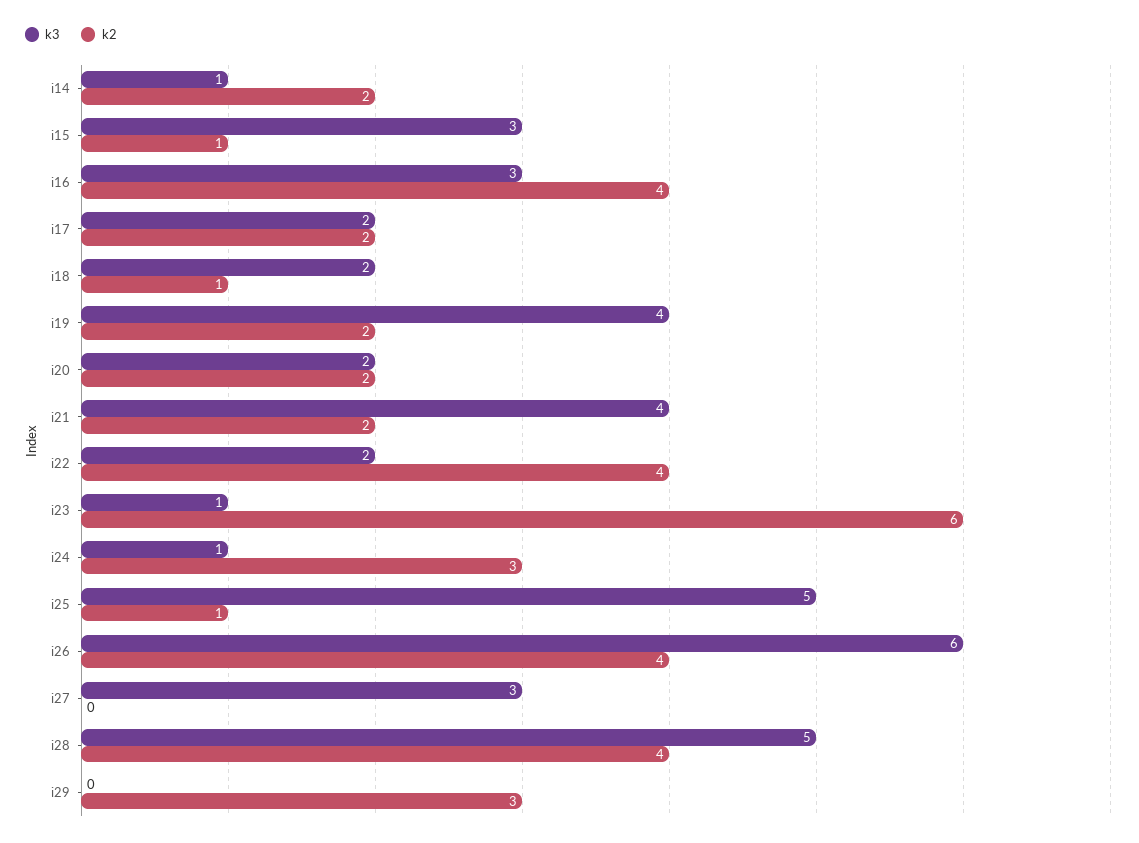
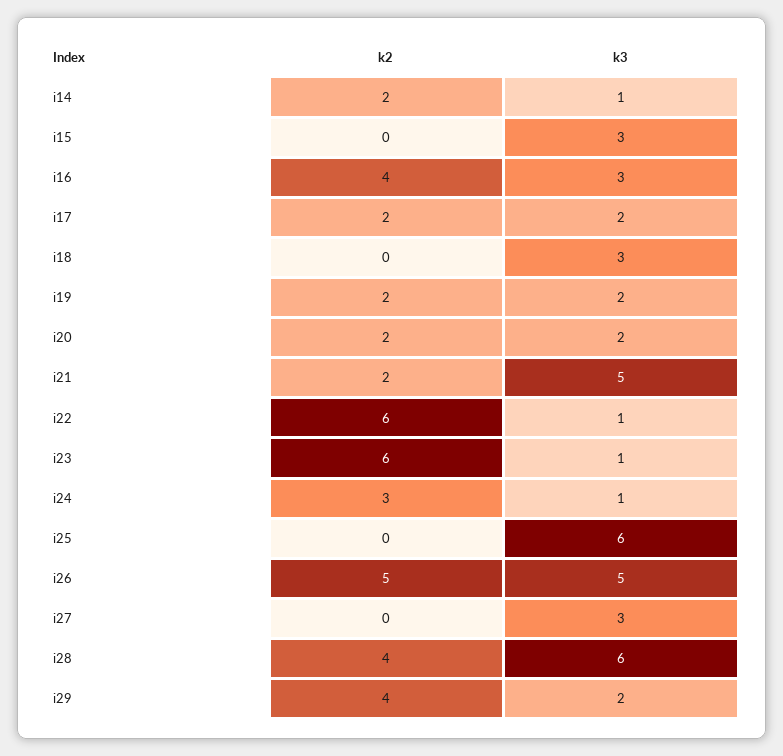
  {
    "k3": {
      "i14": 1,
      "i15": 3,
      "i16": 3,
      "i17": 2,
-     "i18": 2,
+     "i18": 3,
-     "i19": 4,
+     "i19": 2,
      "i20": 2,
-     "i21": 4,
+     "i21": 5,
-     "i22": 2,
+     "i22": 1,
      "i23": 1,
      "i24": 1,
-     "i25": 5,
+     "i25": 6,
-     "i26": 6,
+     "i26": 5,
      "i27": 3,
-     "i28": 5,
+     "i28": 6,
-     "i29": 0
+     "i29": 2
    },
    "k2": {
      "i14": 2,
-     "i15": 1,
+     "i15": 0,
      "i16": 4,
      "i17": 2,
-     "i18": 1,
+     "i18": 0,
      "i19": 2,
      "i20": 2,
      "i21": 2,
-     "i22": 4,
+     "i22": 6,
      "i23": 6,
      "i24": 3,
-     "i25": 1,
+     "i25": 0,
-     "i26": 4,
+     "i26": 5,
      "i27": 0,
      "i28": 4,
-     "i29": 3
+     "i29": 4
    }
  }

